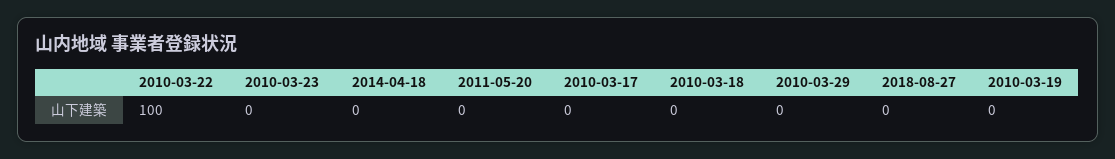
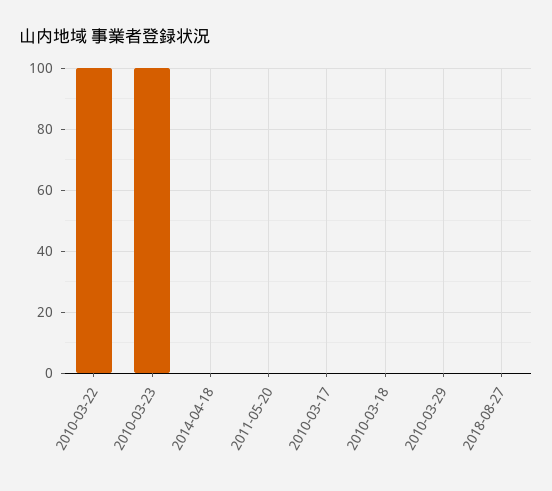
  {
    "2010-03-22": 100,
-   "2010-03-23": 0,
+   "2010-03-23": 100,
    "2014-04-18": 0,
    "2011-05-20": 0,
    "2010-03-17": 0,
    "2010-03-18": 0,
    "2010-03-29": 0,
-   "2018-08-27": 0,
+   "2018-08-27": 0
-   "2010-03-19": 0
  }

